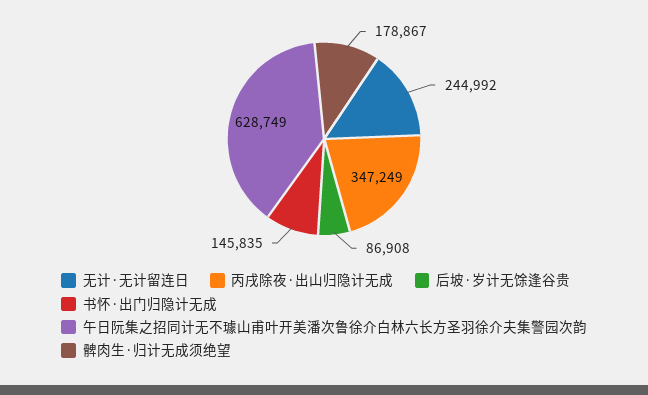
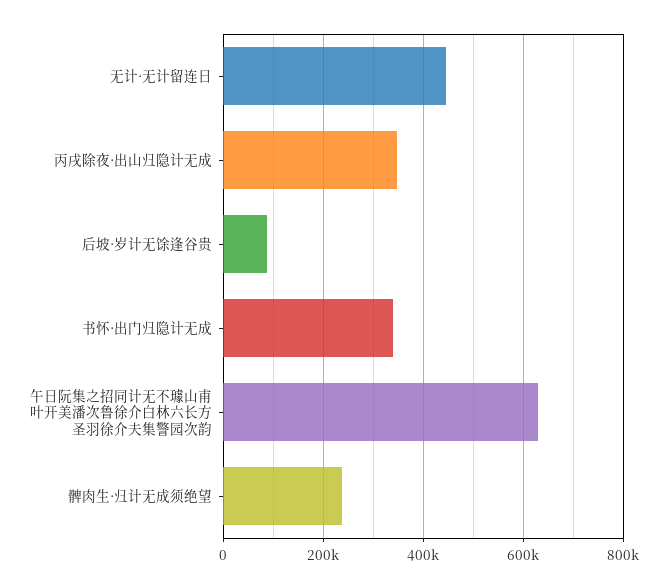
  {
-   "无计·无计留连日": 244992,
+   "无计·无计留连日": 440000,
    "丙戌除夜·出山归隐计无成": 347249,
    "后坡·岁计无馀逢谷贵": 86908,
-   "书怀·出门归隐计无成": 145835,
+   "书怀·出门归隐计无成": 340000,
    "午日阮集之招同计无不璩山甫叶开美潘次鲁徐介白林六长方圣羽徐介夫集警园次韵": 628749,
-   "髀肉生·归计无成须绝望": 178867
+   "髀肉生·归计无成须绝望": 240000
  }

